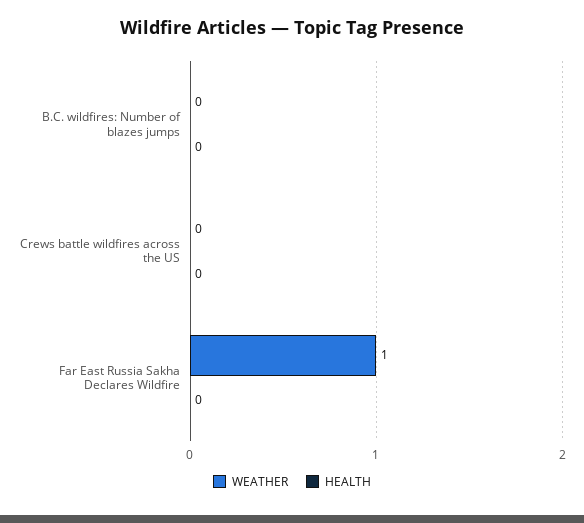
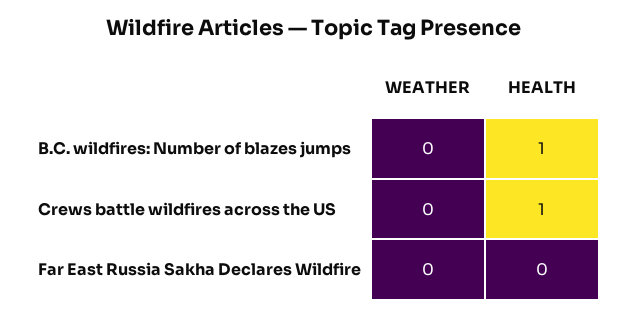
  {
    "WEATHER": {
      "B.C. wildfires: Number of blazes jumps": 0,
      "Crews battle wildfires across the US": 0,
-     "Far East Russia Sakha Declares Wildfire": 1
+     "Far East Russia Sakha Declares Wildfire": 0
    },
    "HEALTH": {
-     "B.C. wildfires: Number of blazes jumps": 0,
+     "B.C. wildfires: Number of blazes jumps": 1,
-     "Crews battle wildfires across the US": 0,
+     "Crews battle wildfires across the US": 1,
      "Far East Russia Sakha Declares Wildfire": 0
    }
  }

